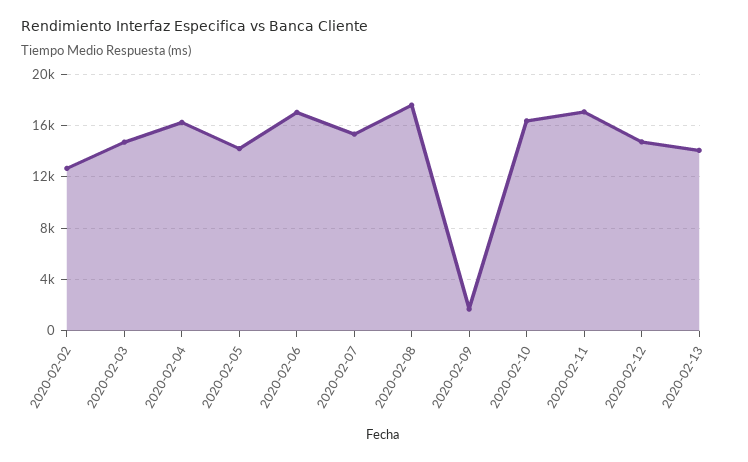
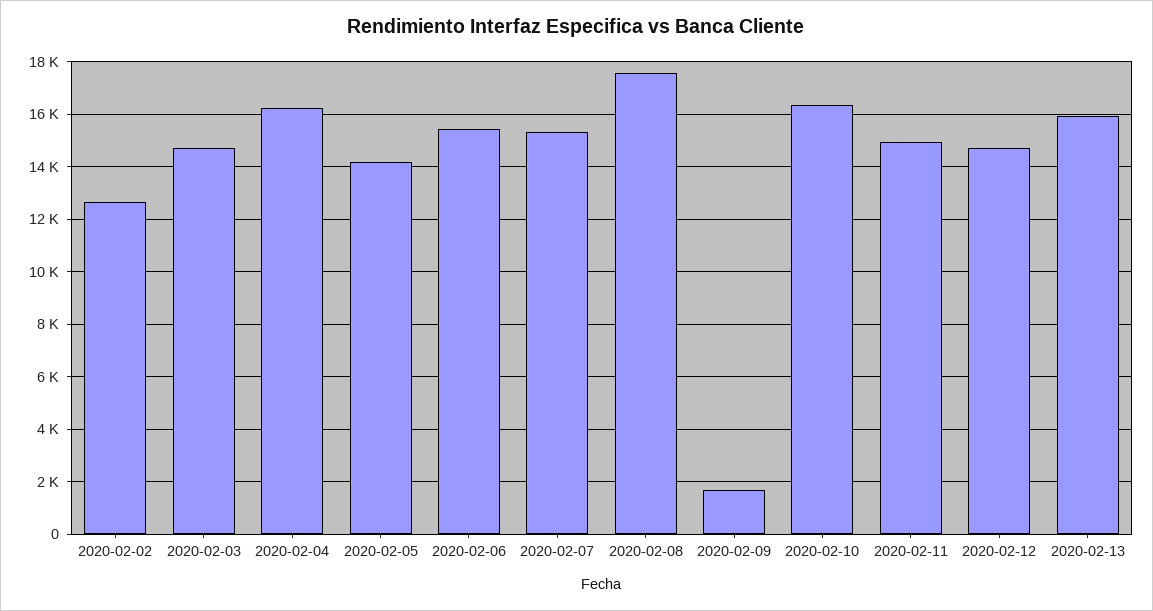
  {
    "2020-02-02": 12750,
    "2020-02-03": 14750,
    "2020-02-04": 16250,
    "2020-02-05": 14250,
-   "2020-02-06": 17000,
+   "2020-02-06": 15500,
    "2020-02-07": 15250,
    "2020-02-08": 17500,
    "2020-02-09": 1750,
    "2020-02-10": 16250,
-   "2020-02-11": 17000,
+   "2020-02-11": 15000,
    "2020-02-12": 14750,
-   "2020-02-13": 14000
+   "2020-02-13": 16000
  }

